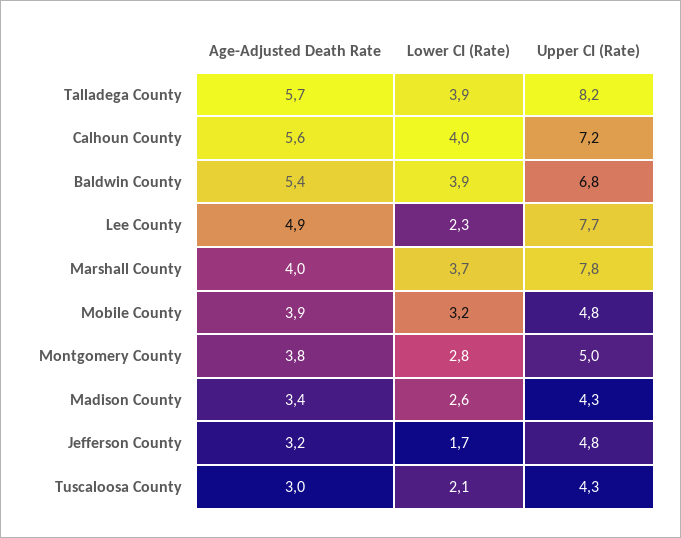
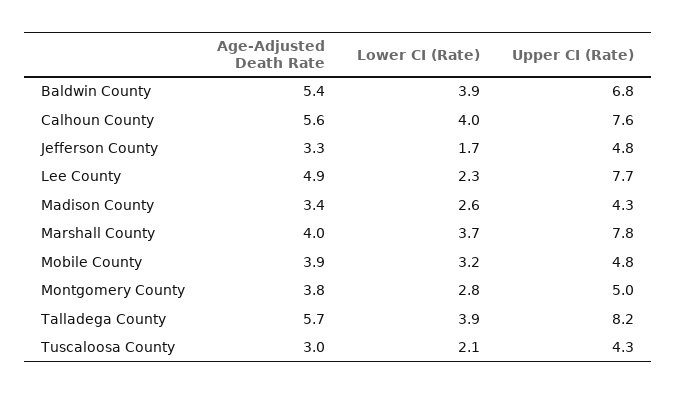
  {
    "Age-Adjusted Death Rate": {
      "Talladega County": 5.7,
      "Calhoun County": 5.6,
      "Baldwin County": 5.4,
      "Lee County": 4.9,
      "Marshall County": 4,
      "Mobile County": 3.9,
      "Montgomery County": 3.8,
      "Madison County": 3.4,
-     "Jefferson County": 3.2,
+     "Jefferson County": 3.3,
      "Tuscaloosa County": 3
    },
    "Lower CI (Rate)": {
      "Talladega County": 3.9,
      "Calhoun County": 4,
      "Baldwin County": 3.9,
      "Lee County": 2.3,
      "Marshall County": 3.7,
      "Mobile County": 3.2,
      "Montgomery County": 2.8,
      "Madison County": 2.6,
      "Jefferson County": 1.7,
      "Tuscaloosa County": 2.1
    },
    "Upper CI (Rate)": {
      "Talladega County": 8.2,
-     "Calhoun County": 7.2,
+     "Calhoun County": 7.6,
      "Baldwin County": 6.8,
      "Lee County": 7.7,
      "Marshall County": 7.8,
      "Mobile County": 4.8,
      "Montgomery County": 5,
      "Madison County": 4.3,
      "Jefferson County": 4.8,
      "Tuscaloosa County": 4.3
    }
  }

